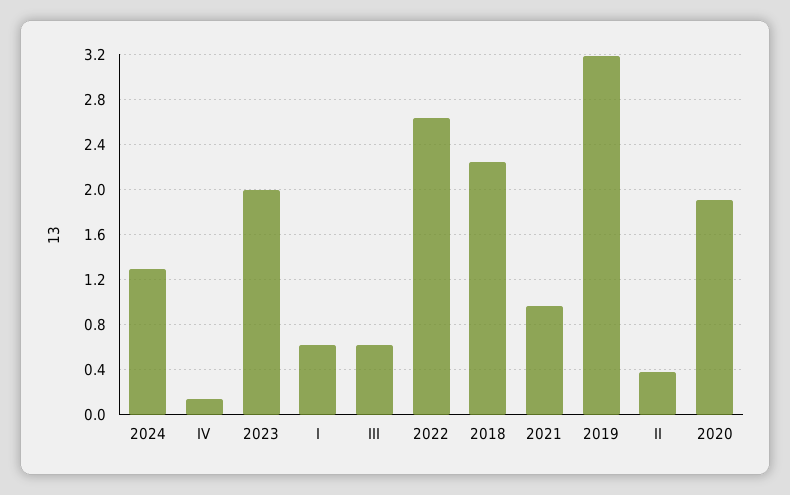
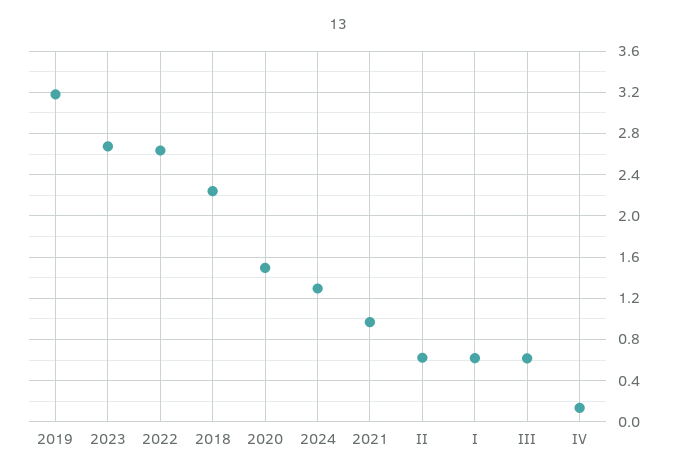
  {
    "2024": 1.3,
    "IV": 0.1,
-   "2023": 2,
+   "2023": 2.7,
    "I": 0.6,
    "III": 0.6,
    "2022": 2.6,
    "2018": 2.2,
    "2021": 1,
    "2019": 3.2,
-   "II": 0.4,
+   "II": 0.6,
-   "2020": 1.9
+   "2020": 1.5
  }

